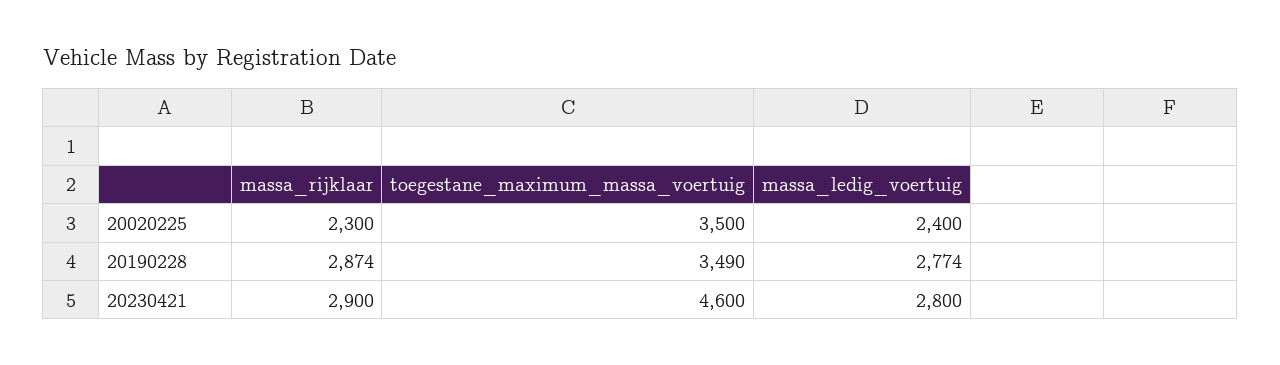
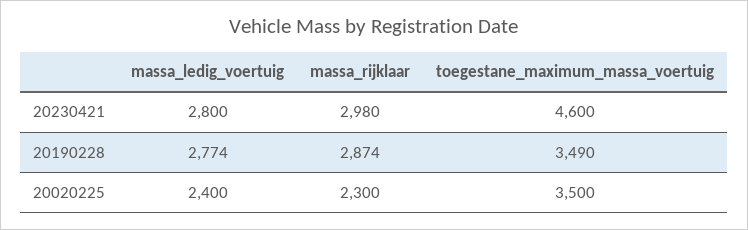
  {
    "massa_rijklaar": {
      "20020225": 2300,
      "20190228": 2874,
-     "20230421": 2900
+     "20230421": 2980
    },
    "toegestane_maximum_massa_voertuig": {
      "20020225": 3500,
      "20190228": 3490,
      "20230421": 4600
    },
    "massa_ledig_voertuig": {
      "20020225": 2400,
      "20190228": 2774,
      "20230421": 2800
    }
  }

